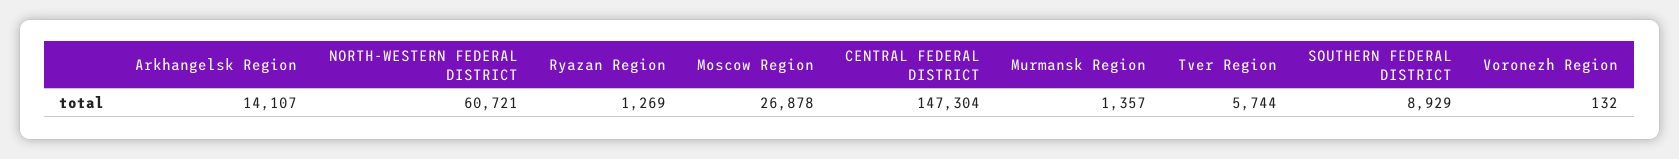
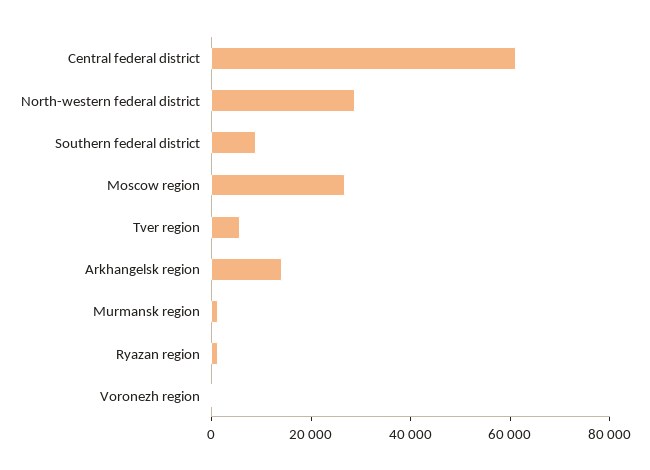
  {
    "Arkhangelsk Region": 14107,
-   "NORTH-WESTERN FEDERAL DISTRICT": 60721,
+   "NORTH-WESTERN FEDERAL DISTRICT": 30000,
    "Ryazan Region": 1269,
    "Moscow Region": 26878,
-   "CENTRAL FEDERAL DISTRICT": 147304,
+   "CENTRAL FEDERAL DISTRICT": 60000,
    "Murmansk Region": 1357,
    "Tver Region": 5744,
    "SOUTHERN FEDERAL DISTRICT": 8929,
    "Voronezh Region": 132
  }

